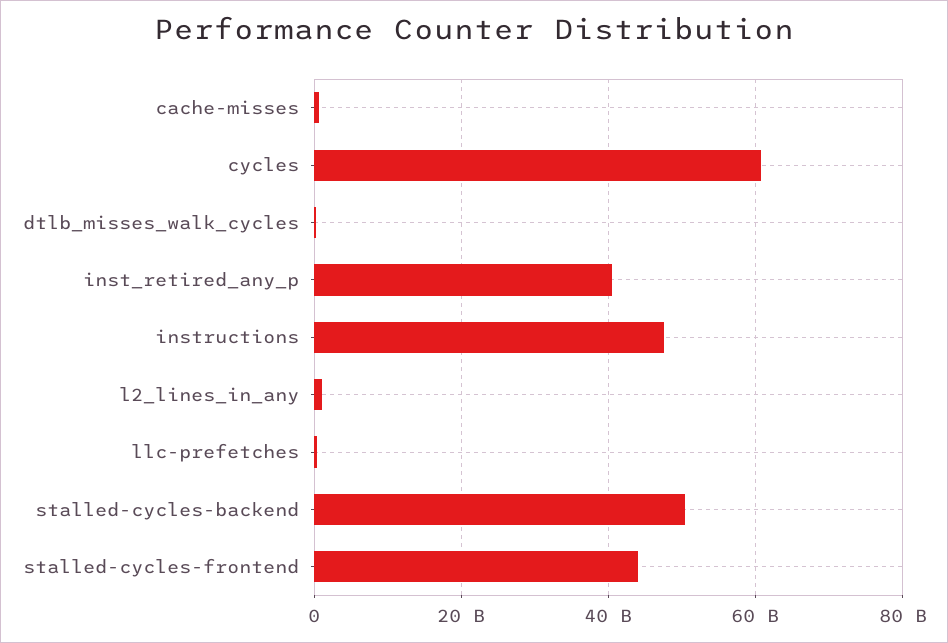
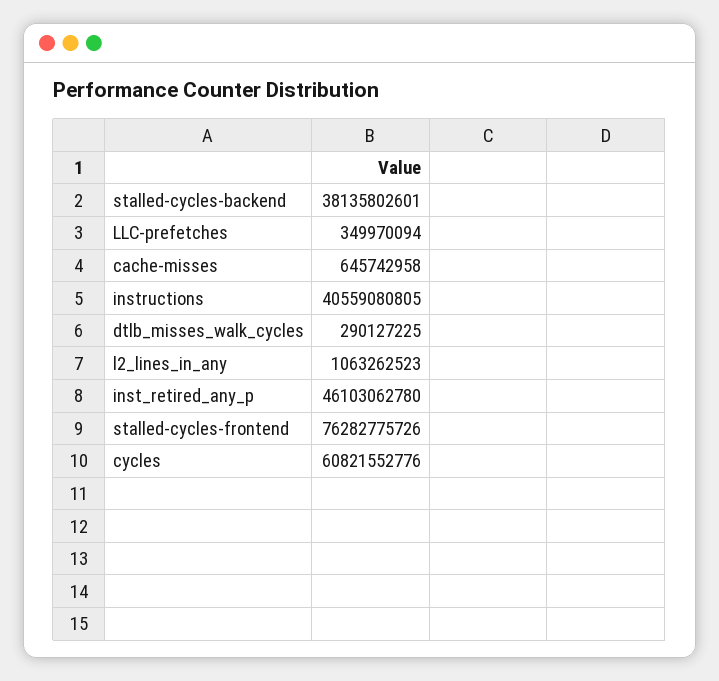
  {
    "cache-misses": 645742958,
    "cycles": 60821552776,
    "dtlb_misses_walk_cycles": 290127225,
-   "inst_retired_any_p": 40000000000,
+   "inst_retired_any_p": 46103062780,
-   "instructions": 48000000000,
+   "instructions": 40559080805,
    "l2_lines_in_any": 1063262523,
    "llc-prefetches": 349970094,
-   "stalled-cycles-backend": 50000000000,
+   "stalled-cycles-backend": 38135802601,
-   "stalled-cycles-frontend": 44000000000
+   "stalled-cycles-frontend": 76282775726
  }

